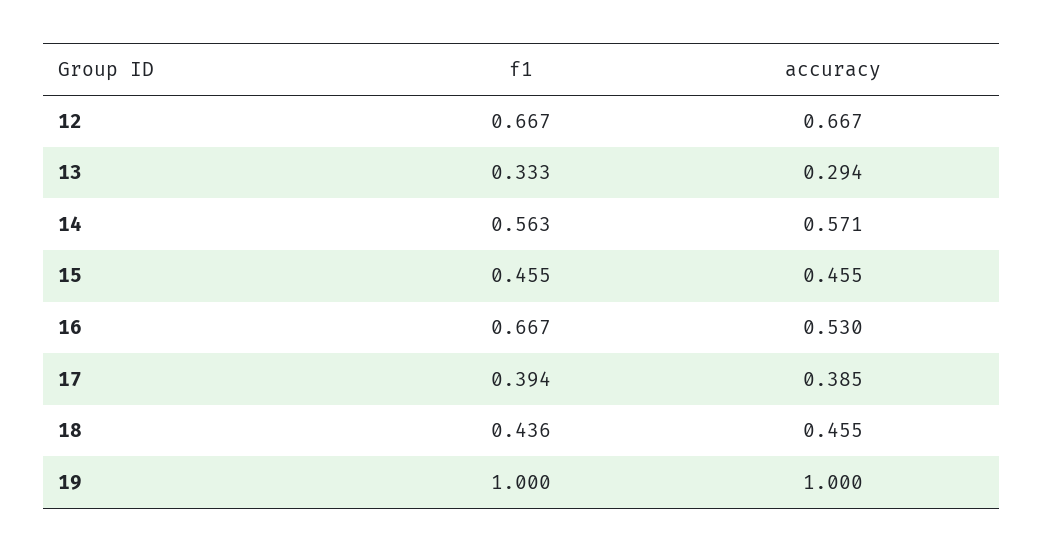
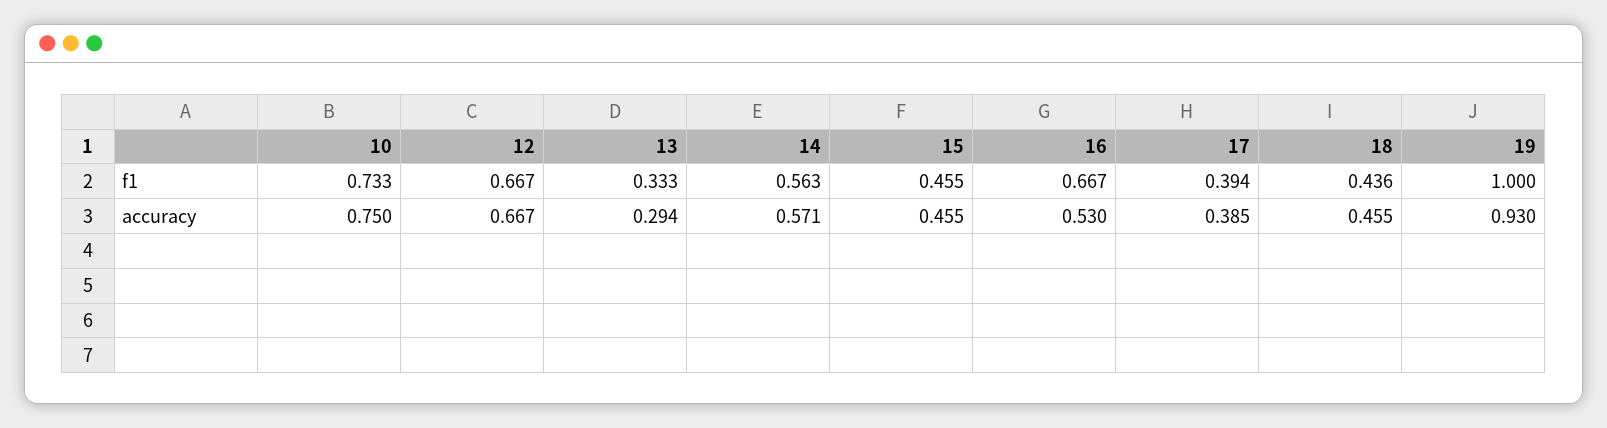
  {
    "f1": {
      "12": 0.667,
      "13": 0.333,
      "14": 0.563,
      "15": 0.455,
      "16": 0.667,
      "17": 0.394,
      "18": 0.436,
-     "19": 1
+     "19": 1,
+     "10": 0.733
    },
    "accuracy": {
      "12": 0.667,
      "13": 0.294,
      "14": 0.571,
      "15": 0.455,
      "16": 0.53,
      "17": 0.385,
      "18": 0.455,
-     "19": 1
+     "19": 0.93,
+     "10": 0.75
    }
  }

